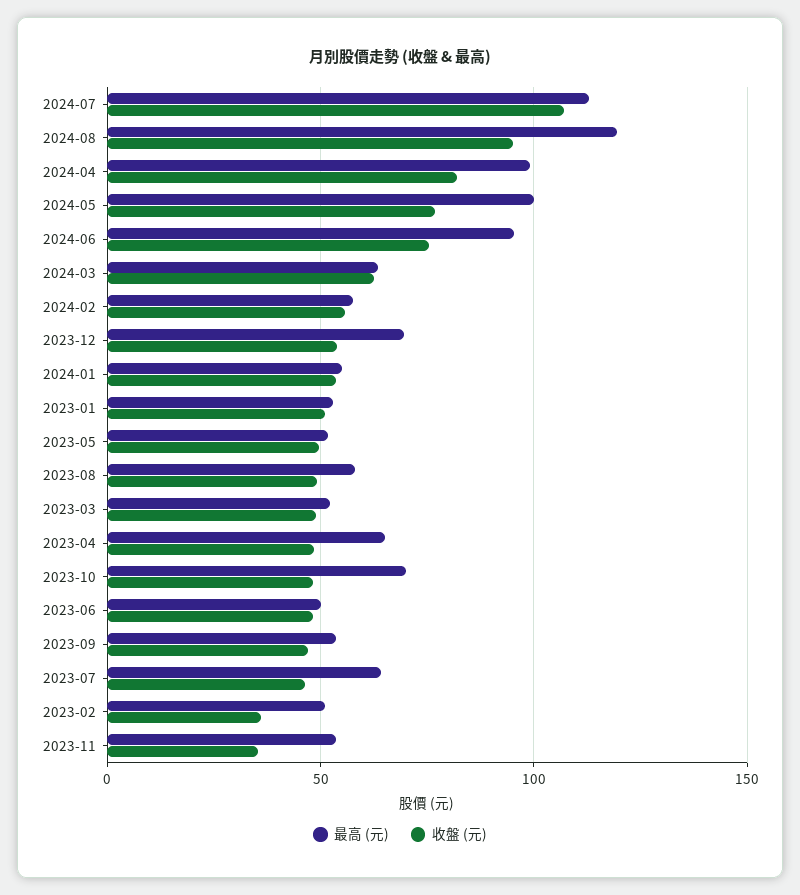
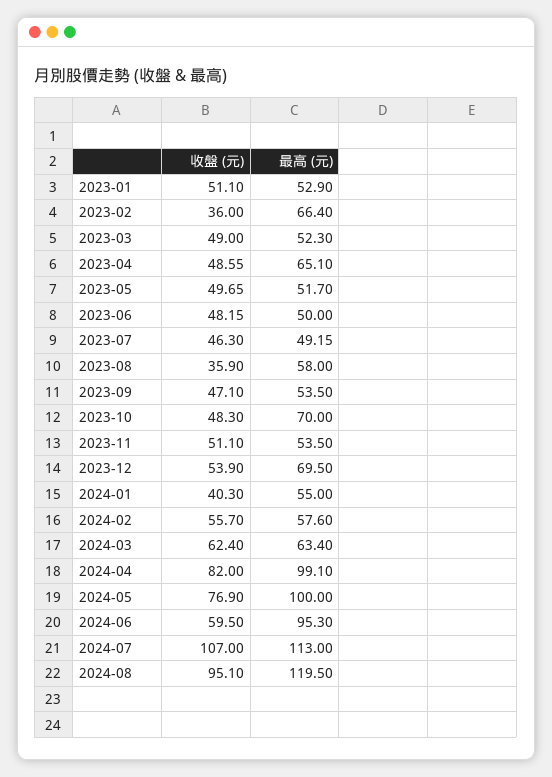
  {
    "最高 (元)": {
      "2024-07": 113,
      "2024-08": 119.5,
      "2024-04": 99.1,
      "2024-05": 100,
      "2024-06": 95.3,
      "2024-03": 63.4,
      "2024-02": 57.6,
      "2023-12": 69.5,
      "2024-01": 55,
      "2023-01": 52.9,
      "2023-05": 51.7,
      "2023-08": 58,
      "2023-03": 52.3,
      "2023-04": 65.1,
      "2023-10": 70,
      "2023-06": 50,
      "2023-09": 53.5,
-     "2023-07": 65,
+     "2023-07": 49.15,
-     "2023-02": 50,
+     "2023-02": 66.4,
      "2023-11": 53.5
    },
    "收盤 (元)": {
      "2024-07": 107,
      "2024-08": 95.1,
      "2024-04": 82,
      "2024-05": 76.9,
-     "2024-06": 75,
+     "2024-06": 59.5,
      "2024-03": 62.4,
      "2024-02": 55.7,
      "2023-12": 53.9,
-     "2024-01": 55,
+     "2024-01": 40.3,
      "2023-01": 51.1,
      "2023-05": 49.65,
-     "2023-08": 50,
+     "2023-08": 35.9,
      "2023-03": 49,
      "2023-04": 48.55,
      "2023-10": 48.3,
      "2023-06": 48.15,
      "2023-09": 47.1,
      "2023-07": 46.3,
      "2023-02": 36,
-     "2023-11": 35
+     "2023-11": 51.1
    }
  }

